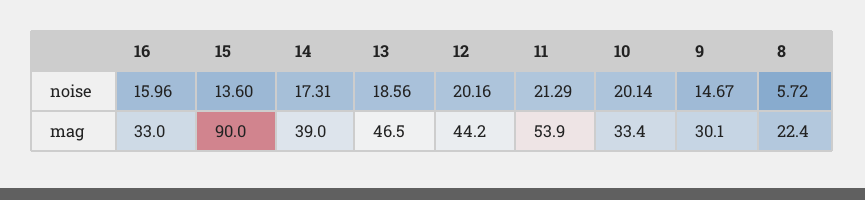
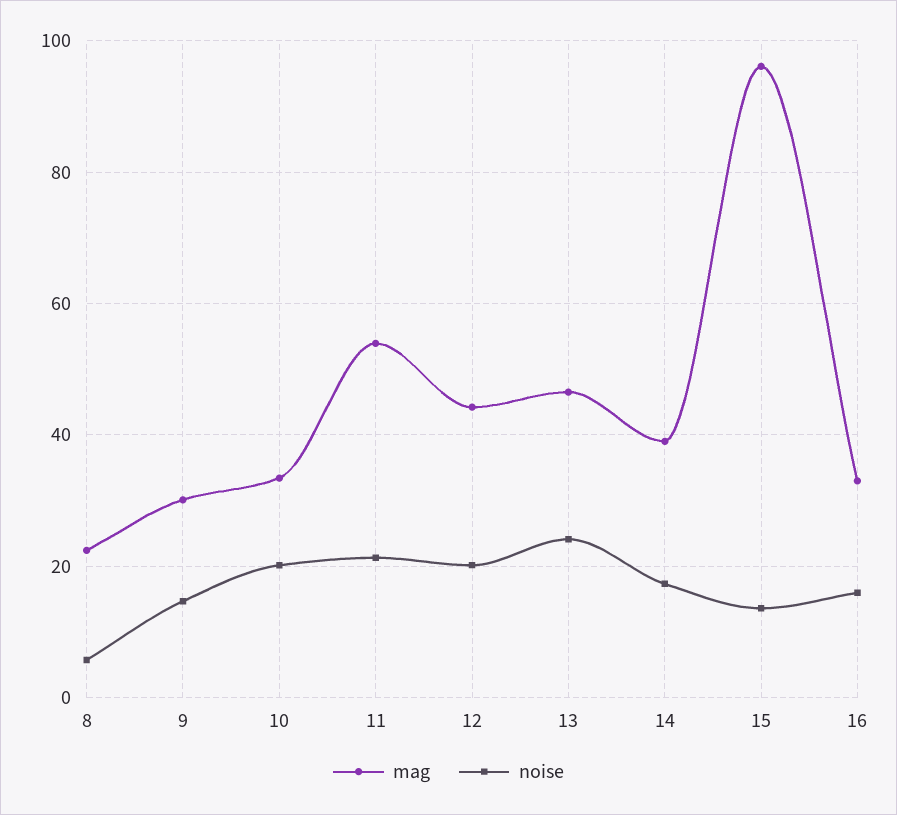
  {
    "noise": {
      "16": 15.96,
      "15": 13.6,
      "14": 17.31,
-     "13": 18.56,
+     "13": 24,
      "12": 20.16,
      "11": 21.29,
      "10": 20.14,
      "9": 14.67,
      "8": 5.72
    },
    "mag": {
      "16": 33,
-     "15": 90,
+     "15": 96,
      "14": 39,
      "13": 46.5,
      "12": 44.2,
      "11": 53.9,
      "10": 33.4,
      "9": 30.1,
      "8": 22.4
    }
  }

